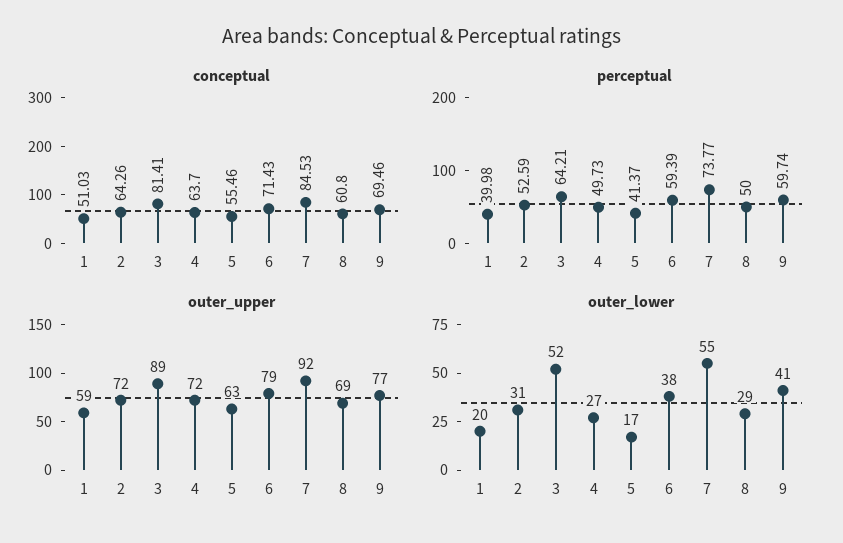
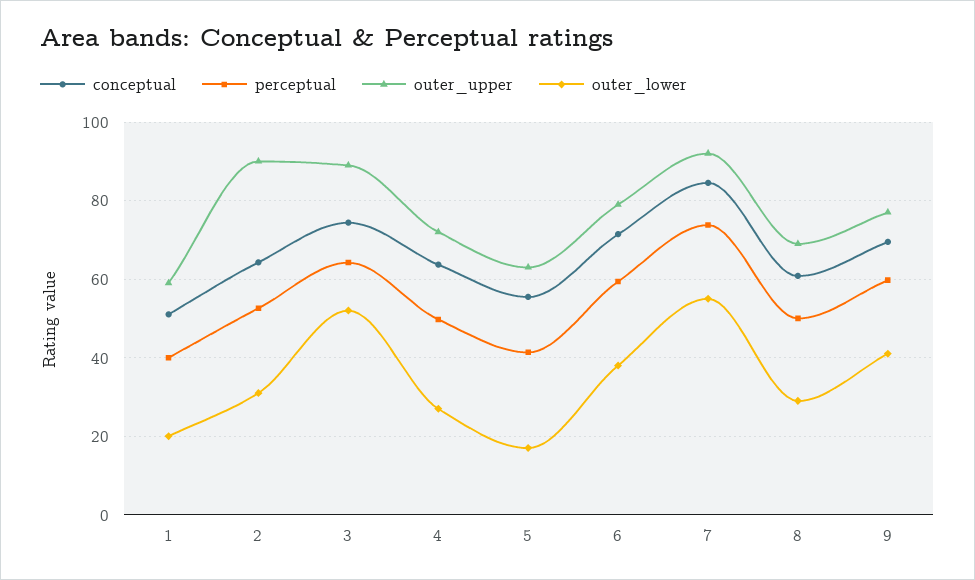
  {
    "conceptual": {
      "1": 51.03,
      "2": 64.26,
-     "3": 81.41,
+     "3": 74,
      "4": 63.7,
      "5": 55.46,
      "6": 71.43,
      "7": 84.53,
      "8": 60.8,
      "9": 69.46
    },
    "perceptual": {
      "1": 39.98,
      "2": 52.59,
      "3": 64.21,
      "4": 49.73,
      "5": 41.37,
      "6": 59.39,
      "7": 73.77,
      "8": 50,
      "9": 59.74
    },
    "outer_upper": {
      "1": 59,
-     "2": 72,
+     "2": 90,
      "3": 89,
      "4": 72,
      "5": 63,
      "6": 79,
      "7": 92,
      "8": 69,
      "9": 77
    },
    "outer_lower": {
      "1": 20,
      "2": 31,
      "3": 52,
      "4": 27,
      "5": 17,
      "6": 38,
      "7": 55,
      "8": 29,
      "9": 41
    }
  }

